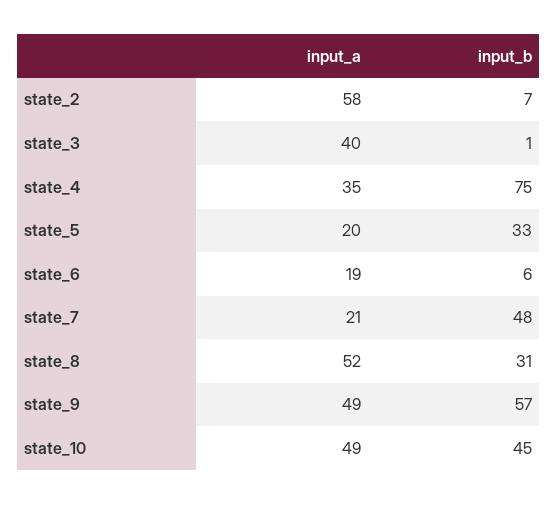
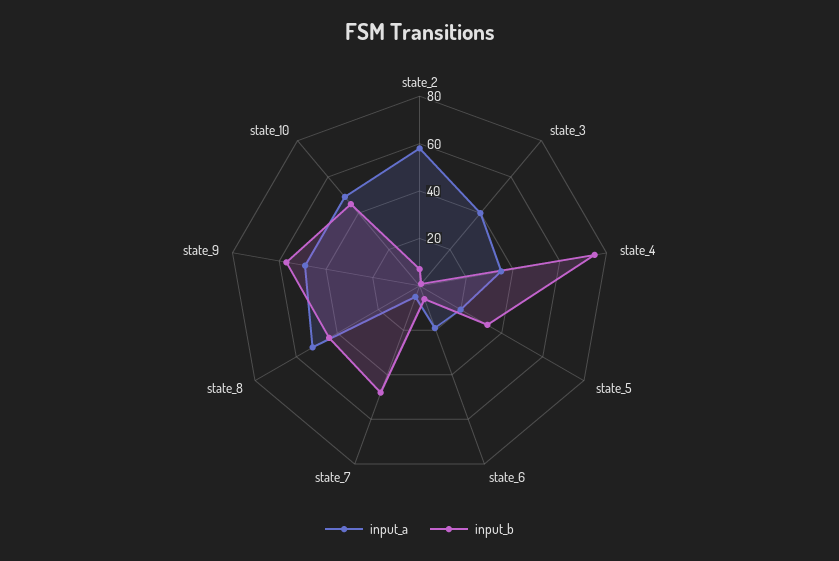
  {
    "input_a": {
      "state_2": 58,
      "state_3": 40,
      "state_4": 35,
      "state_5": 20,
      "state_6": 19,
-     "state_7": 21,
+     "state_7": 5,
      "state_8": 52,
      "state_9": 49,
      "state_10": 49
    },
    "input_b": {
      "state_2": 7,
      "state_3": 1,
      "state_4": 75,
      "state_5": 33,
      "state_6": 6,
      "state_7": 48,
-     "state_8": 31,
+     "state_8": 45,
      "state_9": 57,
      "state_10": 45
    }
  }

